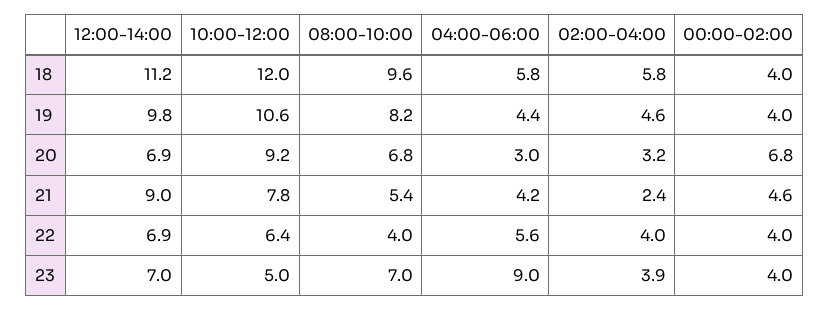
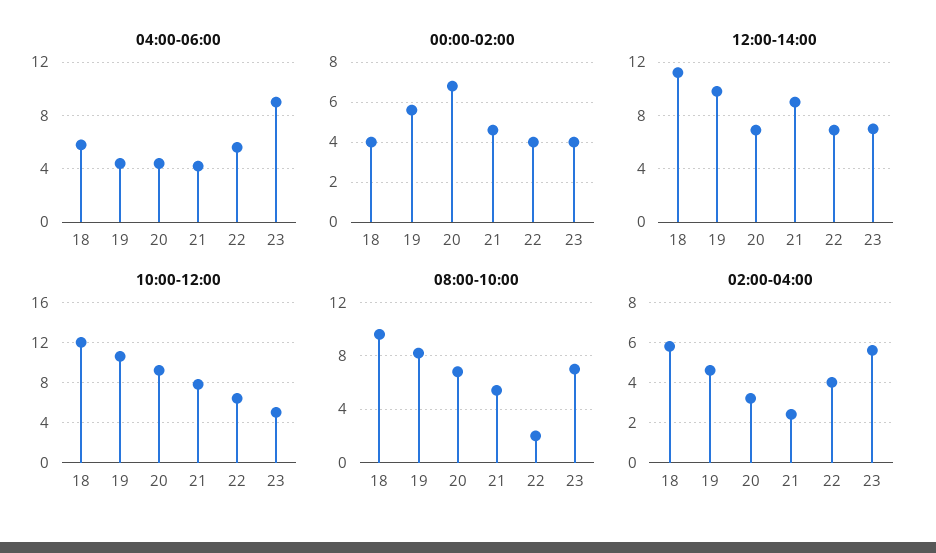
  {
    "12:00-14:00": {
      "18": 11.2,
      "19": 9.8,
      "20": 6.9,
      "21": 9,
      "22": 6.9,
      "23": 7
    },
    "10:00-12:00": {
      "18": 12,
      "19": 10.6,
      "20": 9.2,
      "21": 7.8,
      "22": 6.4,
      "23": 5
    },
    "08:00-10:00": {
      "18": 9.6,
      "19": 8.2,
      "20": 6.8,
      "21": 5.4,
-     "22": 4,
+     "22": 2,
      "23": 7
    },
    "04:00-06:00": {
      "18": 5.8,
      "19": 4.4,
-     "20": 3,
+     "20": 4.5,
      "21": 4.2,
      "22": 5.6,
      "23": 9
    },
    "02:00-04:00": {
      "18": 5.8,
      "19": 4.6,
      "20": 3.2,
      "21": 2.4,
      "22": 4,
-     "23": 3.9
+     "23": 5.5
    },
    "00:00-02:00": {
      "18": 4,
-     "19": 4,
+     "19": 5.5,
      "20": 6.8,
      "21": 4.6,
      "22": 4,
      "23": 4
    }
  }

